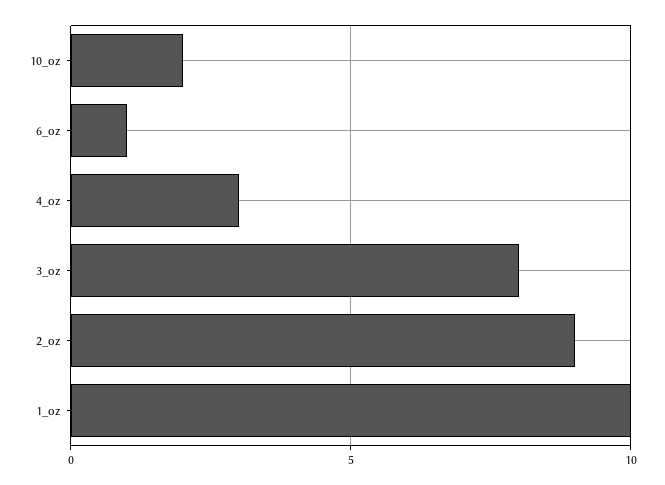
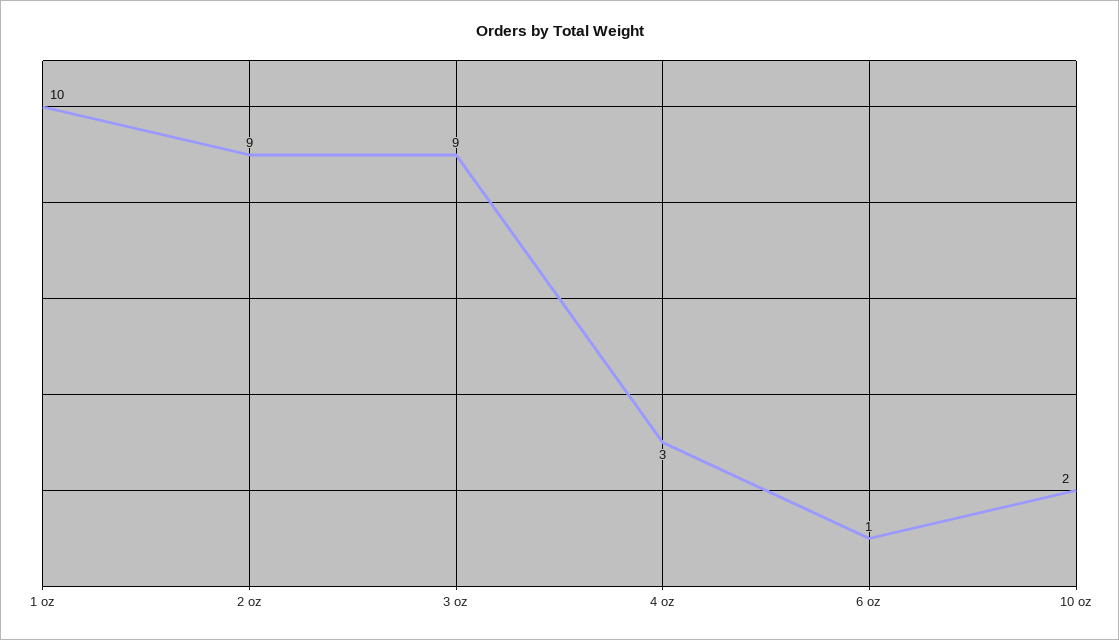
  {
    "10_oz": 2,
    "6_oz": 1,
    "4_oz": 3,
-   "3_oz": 8,
+   "3_oz": 9,
    "2_oz": 9,
    "1_oz": 10
  }

